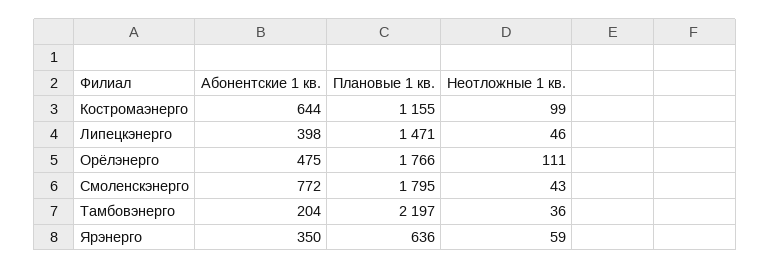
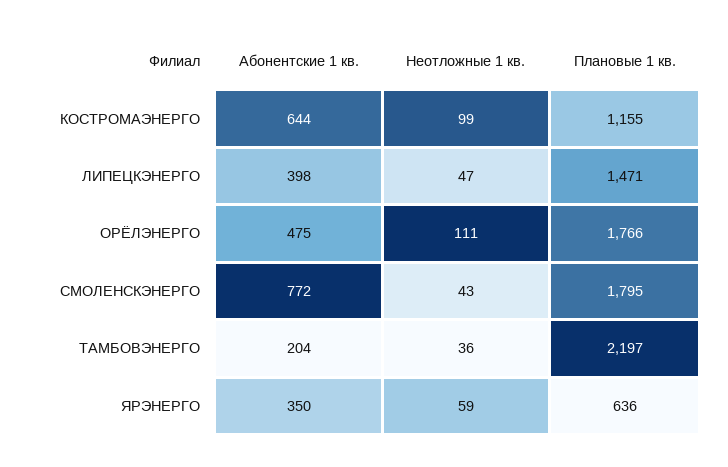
  {
    "Абонентские 1 кв.": {
      "Костромаэнерго": 644,
      "Липецкэнерго": 398,
      "Орёлэнерго": 475,
      "Смоленскэнерго": 772,
      "Тамбовэнерго": 204,
      "Ярэнерго": 350
    },
    "Плановые 1 кв.": {
      "Костромаэнерго": 1155,
      "Липецкэнерго": 1471,
      "Орёлэнерго": 1766,
      "Смоленскэнерго": 1795,
      "Тамбовэнерго": 2197,
      "Ярэнерго": 636
    },
    "Неотложные 1 кв.": {
      "Костромаэнерго": 99,
-     "Липецкэнерго": 46,
+     "Липецкэнерго": 47,
      "Орёлэнерго": 111,
      "Смоленскэнерго": 43,
      "Тамбовэнерго": 36,
      "Ярэнерго": 59
    }
  }

